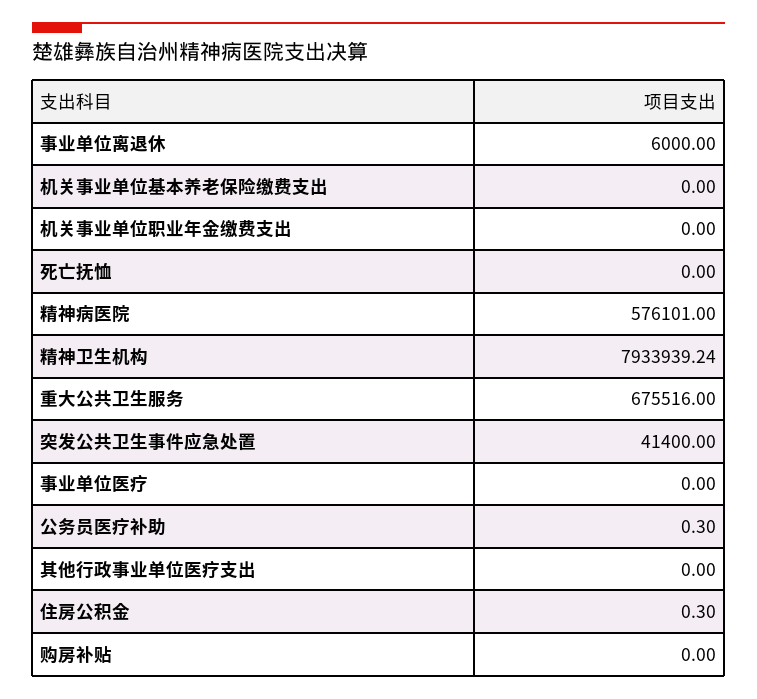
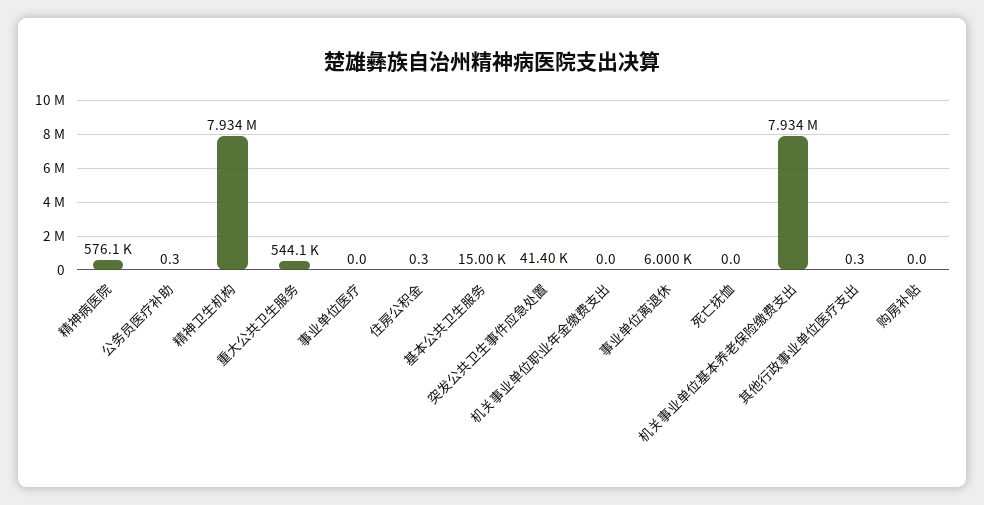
  {
    "事业单位离退休": 6000,
-   "机关事业单位基本养老保险缴费支出": 0,
+   "机关事业单位基本养老保险缴费支出": 7934000,
    "机关事业单位职业年金缴费支出": 0,
    "死亡抚恤": 0,
    "精神病医院": 576101,
    "精神卫生机构": 7933939.24,
-   "重大公共卫生服务": 675516,
+   "重大公共卫生服务": 544100,
    "突发公共卫生事件应急处置": 41400,
    "事业单位医疗": 0,
    "公务员医疗补助": 0.3,
-   "其他行政事业单位医疗支出": 0,
+   "其他行政事业单位医疗支出": 0.3,
    "住房公积金": 0.3,
-   "购房补贴": 0
+   "购房补贴": 0,
+   "基本公共卫生服务": 15000
  }

